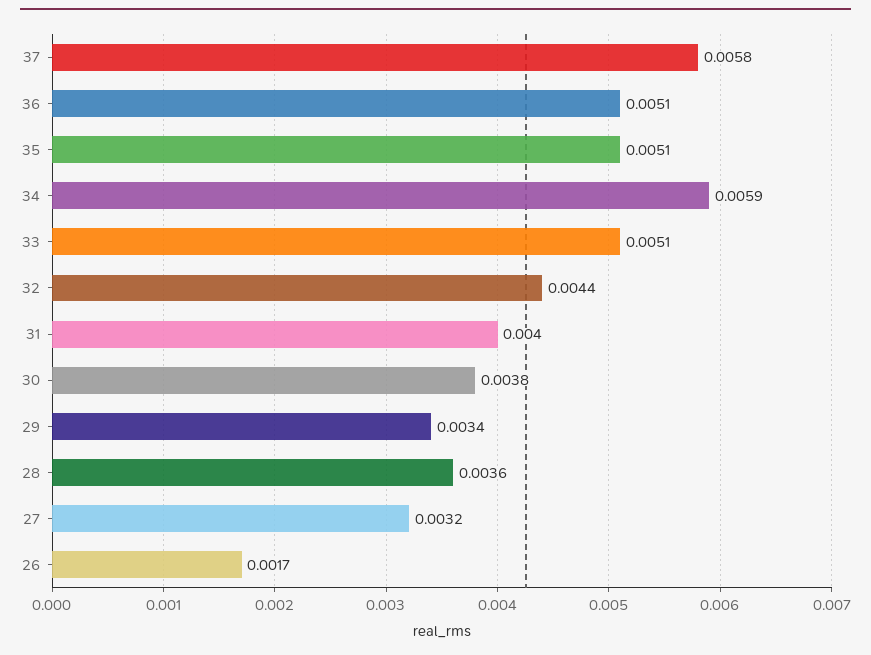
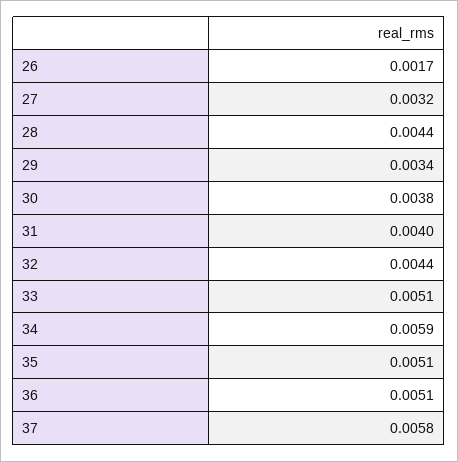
  {
    "37": 0.0058,
    "36": 0.0051,
    "35": 0.0051,
    "34": 0.0059,
    "33": 0.0051,
    "32": 0.0044,
    "31": 0.004,
    "30": 0.0038,
    "29": 0.0034,
-   "28": 0.0036,
+   "28": 0.0044,
    "27": 0.0032,
    "26": 0.0017
  }

